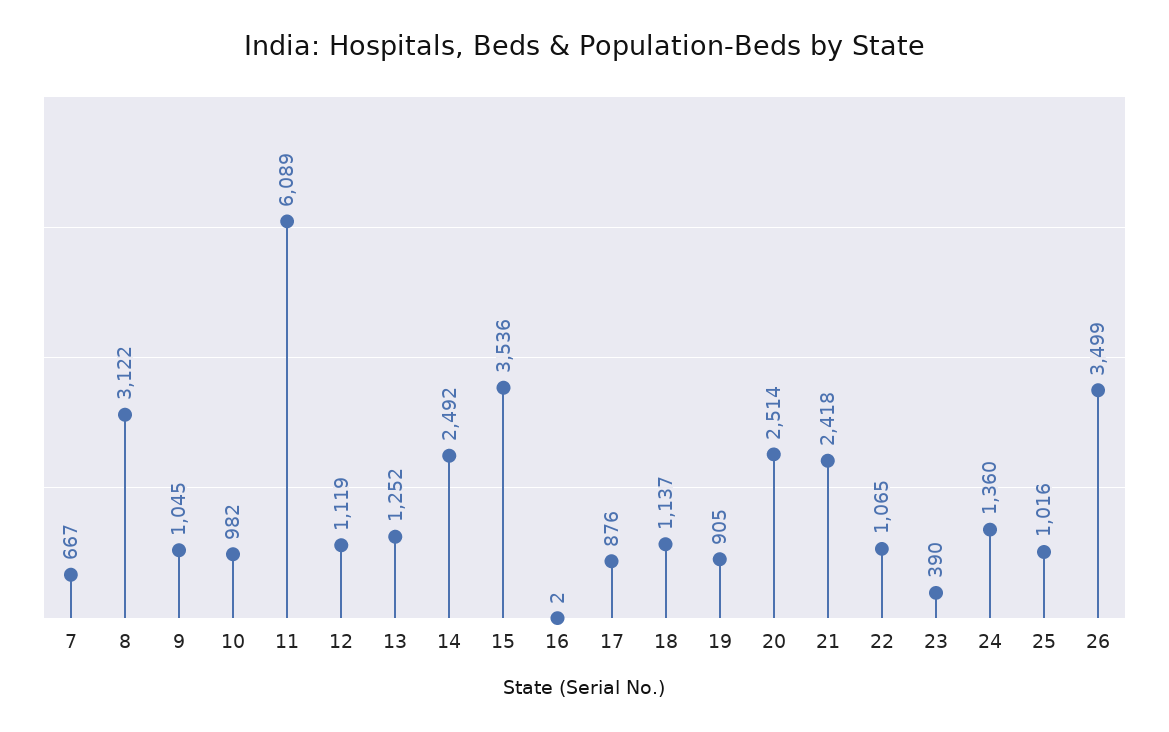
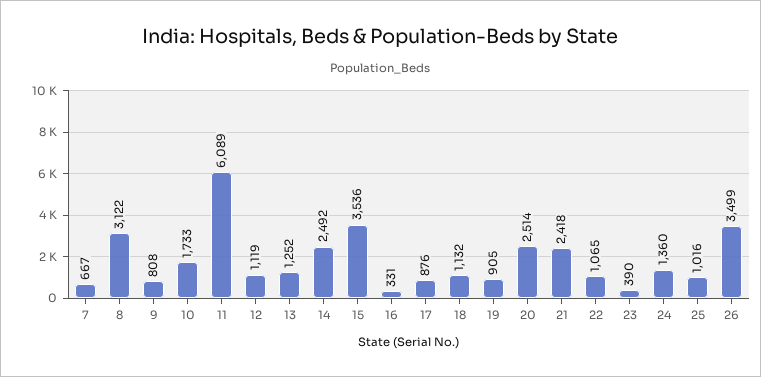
  {
    "7": 667,
    "8": 3122,
-   "9": 1045,
+   "9": 808,
-   "10": 982,
+   "10": 1733,
    "11": 6089,
    "12": 1119,
    "13": 1252,
    "14": 2492,
    "15": 3536,
-   "16": 2,
+   "16": 331,
    "17": 876,
-   "18": 1137,
+   "18": 1132,
    "19": 905,
    "20": 2514,
    "21": 2418,
    "22": 1065,
    "23": 390,
    "24": 1360,
    "25": 1016,
    "26": 3499
  }

